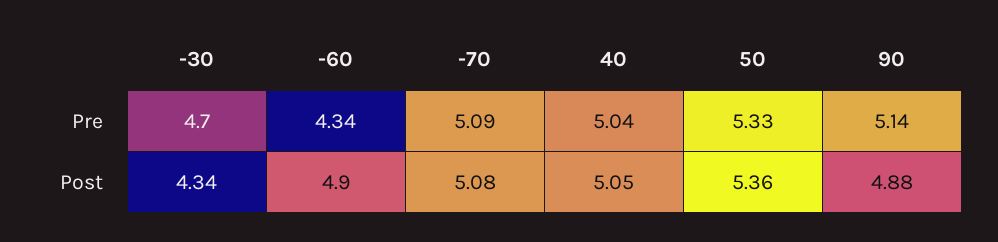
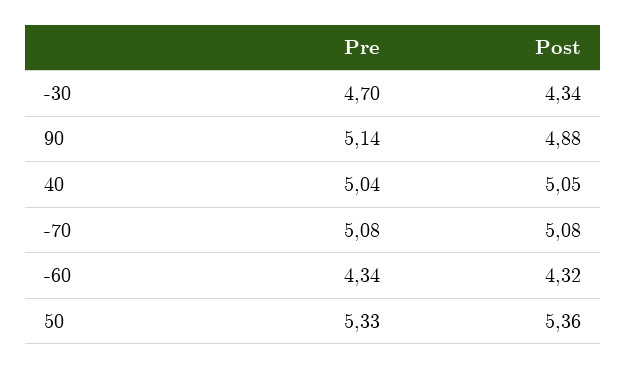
  {
    "-30": {
      "Pre": 4.7,
      "Post": 4.34
    },
    "-60": {
      "Pre": 4.34,
-     "Post": 4.9
+     "Post": 4.32
    },
    "-70": {
-     "Pre": 5.09,
+     "Pre": 5.08,
      "Post": 5.08
    },
    "40": {
      "Pre": 5.04,
      "Post": 5.05
    },
    "50": {
      "Pre": 5.33,
      "Post": 5.36
    },
    "90": {
      "Pre": 5.14,
      "Post": 4.88
    }
  }

